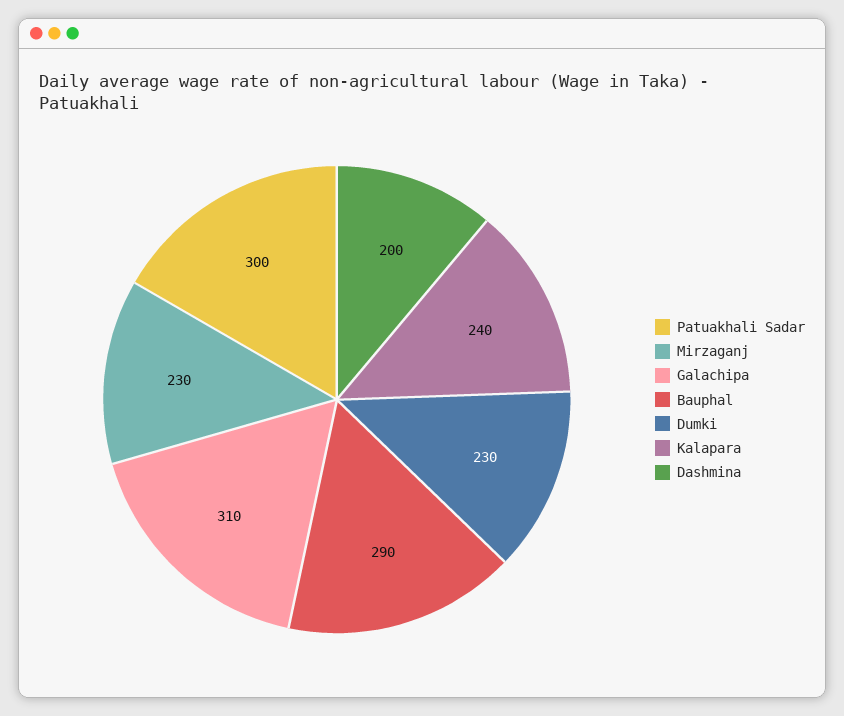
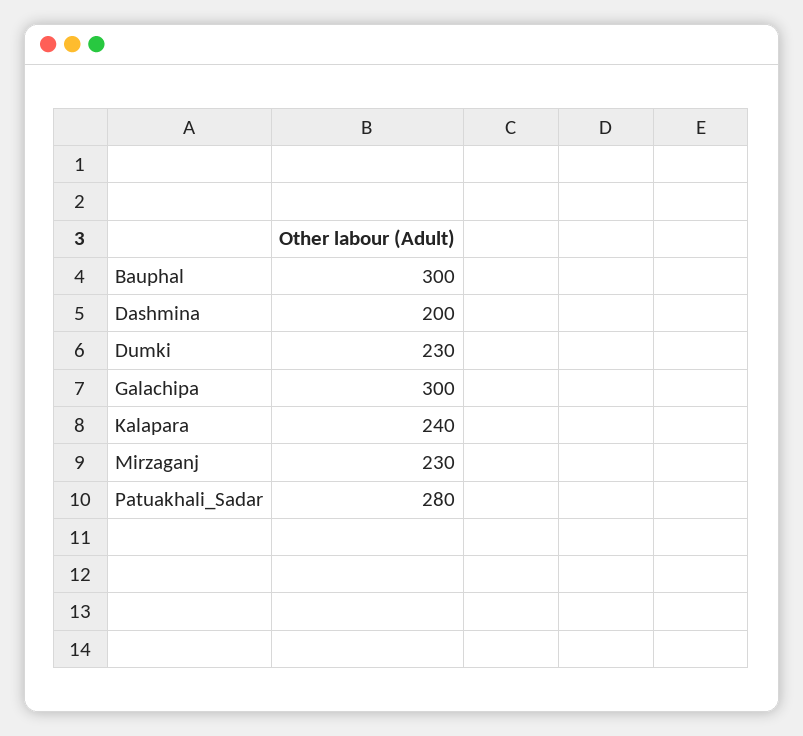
  {
-   "Patuakhali Sadar": 300,
+   "Patuakhali Sadar": 280,
    "Mirzaganj": 230,
-   "Galachipa": 310,
+   "Galachipa": 300,
-   "Bauphal": 290,
+   "Bauphal": 300,
    "Dumki": 230,
    "Kalapara": 240,
    "Dashmina": 200
  }

